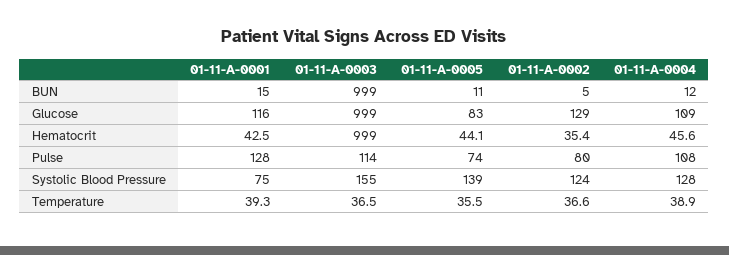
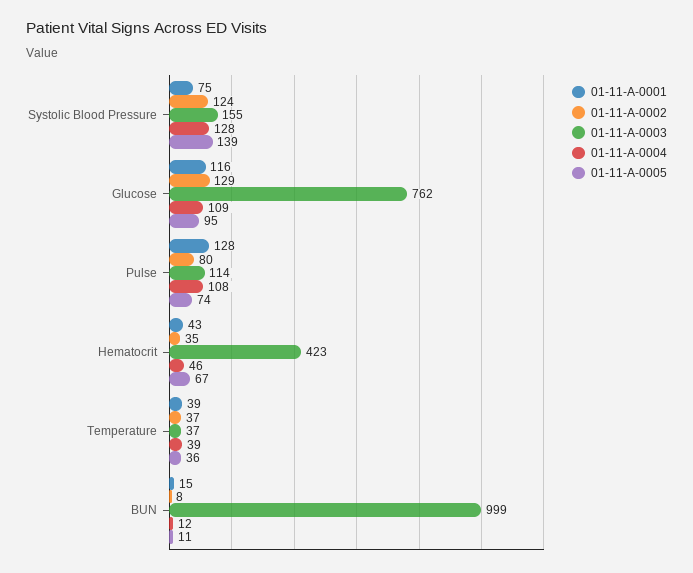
  {
    "01-11-A-0001": {
      "BUN": 15,
      "Glucose": 116,
      "Hematocrit": 42.5,
      "Pulse": 128,
      "Systolic Blood Pressure": 75,
      "Temperature": 39.3
    },
    "01-11-A-0003": {
      "BUN": 999,
-     "Glucose": 999,
+     "Glucose": 762,
-     "Hematocrit": 999,
+     "Hematocrit": 423,
      "Pulse": 114,
      "Systolic Blood Pressure": 155,
      "Temperature": 36.5
    },
    "01-11-A-0005": {
      "BUN": 11,
-     "Glucose": 83,
+     "Glucose": 95,
-     "Hematocrit": 44.1,
+     "Hematocrit": 67,
      "Pulse": 74,
      "Systolic Blood Pressure": 139,
      "Temperature": 35.5
    },
    "01-11-A-0002": {
-     "BUN": 5,
+     "BUN": 8,
      "Glucose": 129,
      "Hematocrit": 35.4,
      "Pulse": 80,
      "Systolic Blood Pressure": 124,
      "Temperature": 36.6
    },
    "01-11-A-0004": {
      "BUN": 12,
      "Glucose": 109,
      "Hematocrit": 45.6,
      "Pulse": 108,
      "Systolic Blood Pressure": 128,
      "Temperature": 38.9
    }
  }

